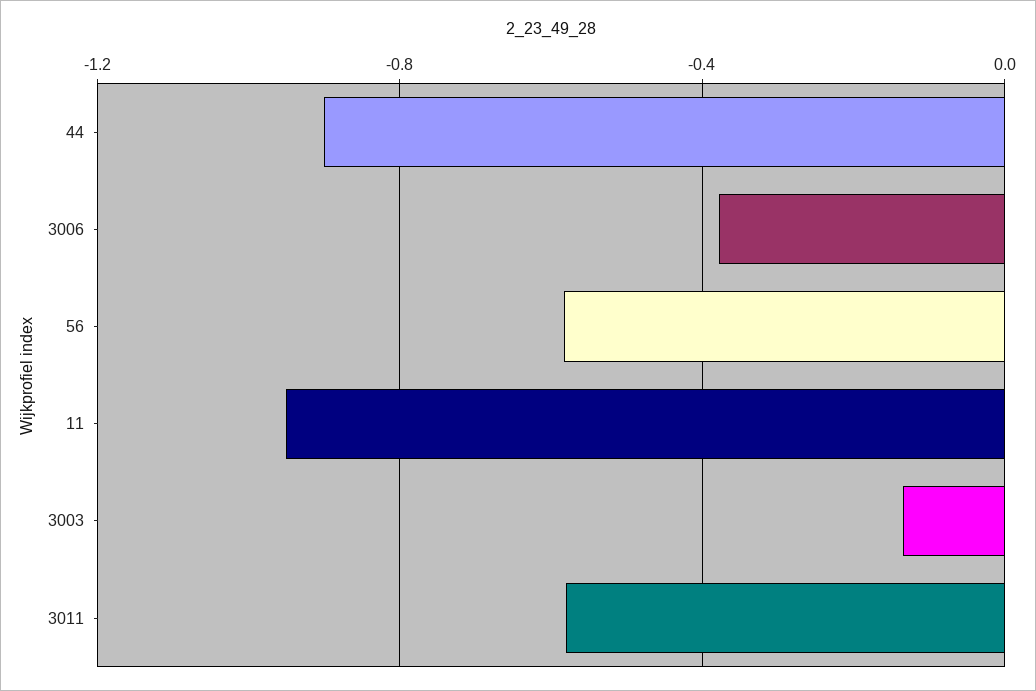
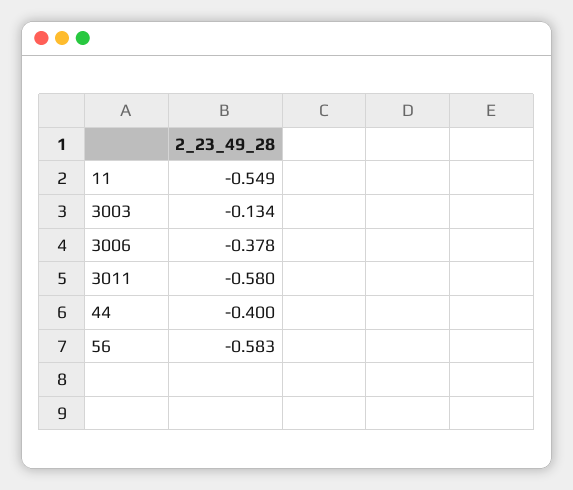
  {
-   "44": -0.9,
+   "44": -0.4,
    "3006": -0.378,
    "56": -0.583,
-   "11": -0.95,
+   "11": -0.549,
    "3003": -0.134,
    "3011": -0.58
  }

